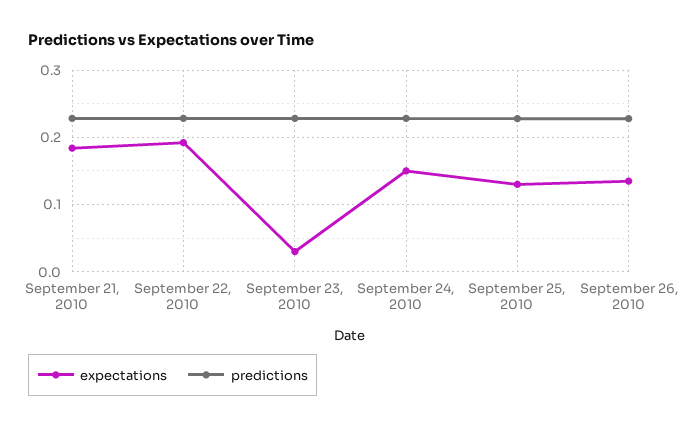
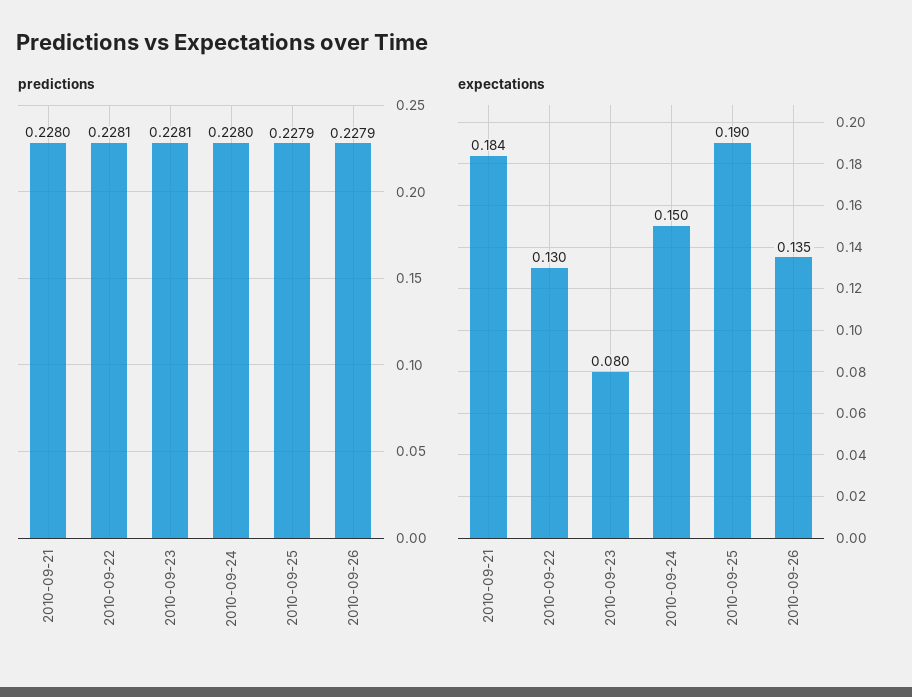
  {
    "expectations": {
      "September 21, 2010": 0.184,
-     "September 22, 2010": 0.19,
+     "September 22, 2010": 0.13,
-     "September 23, 2010": 0.03,
+     "September 23, 2010": 0.08,
      "September 24, 2010": 0.15,
-     "September 25, 2010": 0.13,
+     "September 25, 2010": 0.19,
      "September 26, 2010": 0.135
    },
    "predictions": {
      "September 21, 2010": 0.228,
      "September 22, 2010": 0.2281,
      "September 23, 2010": 0.2281,
      "September 24, 2010": 0.228,
      "September 25, 2010": 0.2279,
      "September 26, 2010": 0.2279
    }
  }

